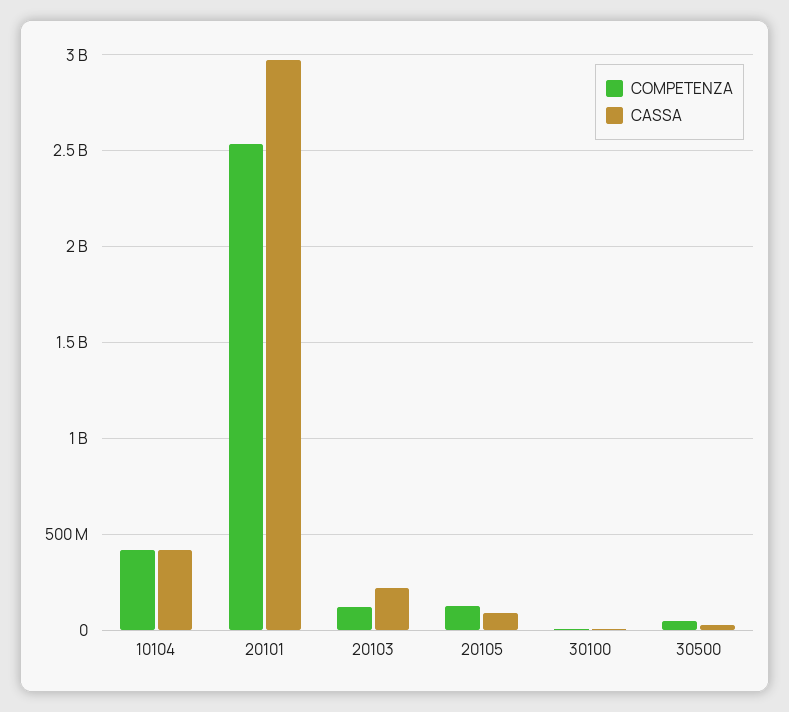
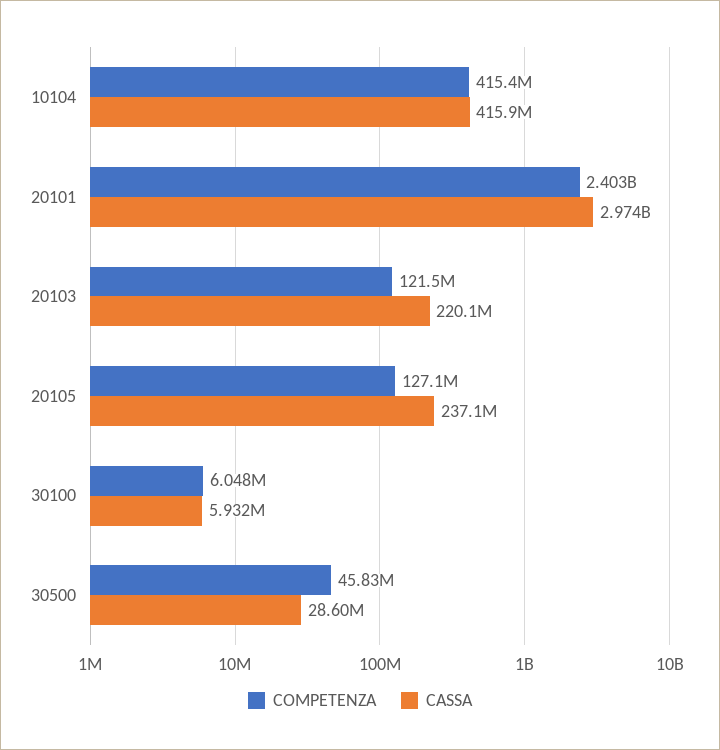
  {
    "COMPETENZA": {
      "10104": 415400000,
-     "20101": 2550000000,
+     "20101": 2403000000,
      "20103": 121500000,
      "20105": 127100000,
      "30100": 6048000,
      "30500": 45830000
    },
    "CASSA": {
      "10104": 415900000,
      "20101": 2974000000,
      "20103": 220100000,
-     "20105": 100000000,
+     "20105": 237100000,
      "30100": 5932000,
      "30500": 28600000
    }
  }

